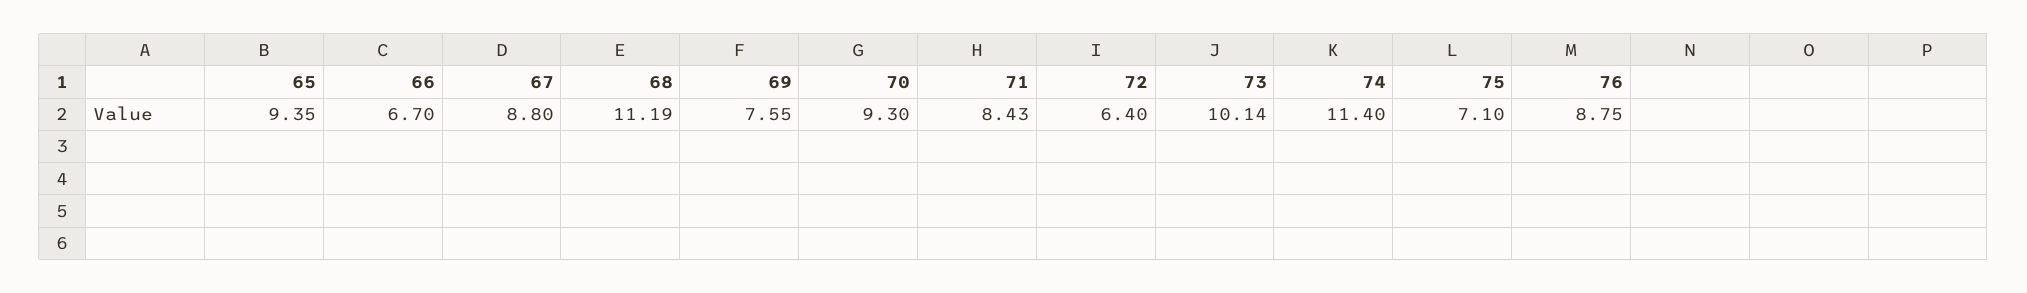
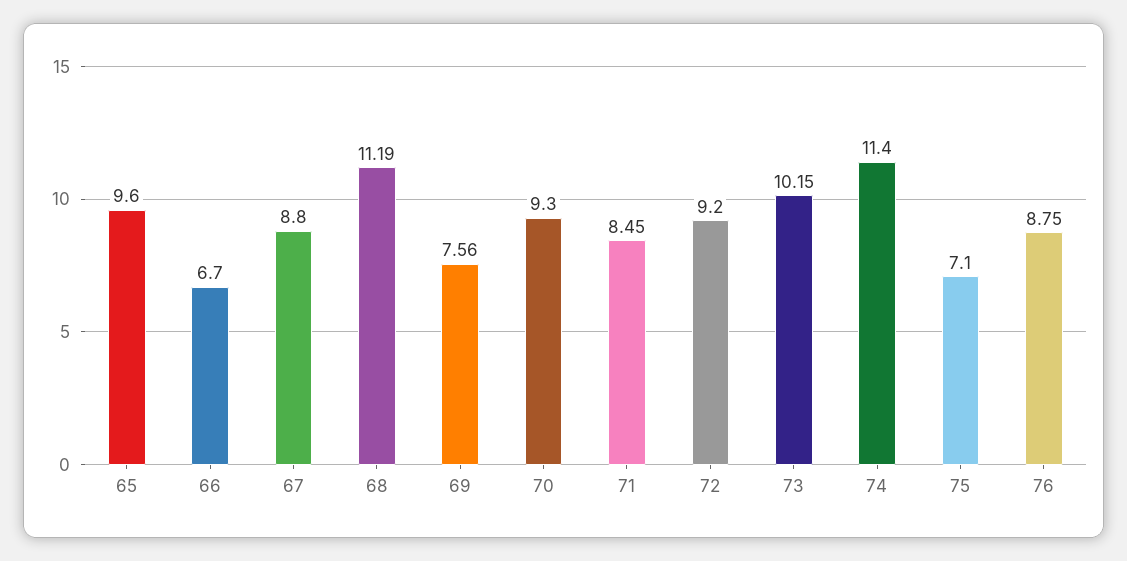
  {
-   "65": 9.35,
+   "65": 9.6,
    "66": 6.7,
    "67": 8.8,
    "68": 11.19,
-   "69": 7.55,
+   "69": 7.56,
    "70": 9.3,
-   "71": 8.43,
+   "71": 8.45,
-   "72": 6.4,
+   "72": 9.2,
-   "73": 10.14,
+   "73": 10.15,
    "74": 11.4,
    "75": 7.1,
    "76": 8.75
  }

